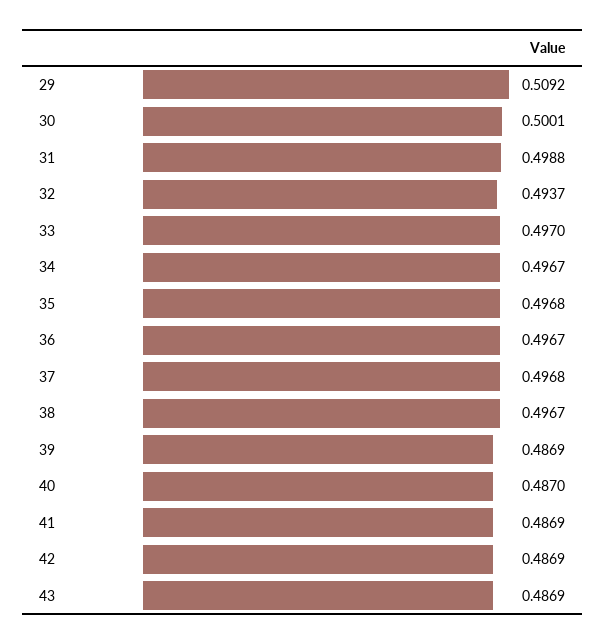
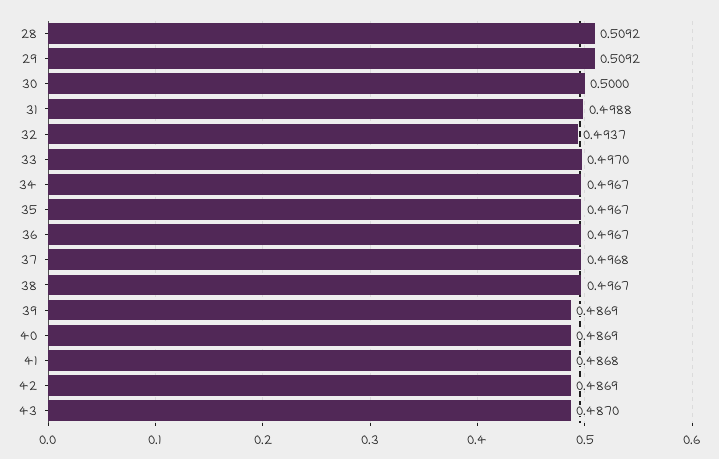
  {
    "29": 0.5092,
-   "30": 0.5001,
+   "30": 0.5,
    "31": 0.4988,
    "32": 0.4937,
    "33": 0.497,
    "34": 0.4967,
-   "35": 0.4968,
+   "35": 0.4967,
    "36": 0.4967,
    "37": 0.4968,
    "38": 0.4967,
    "39": 0.4869,
-   "40": 0.487,
+   "40": 0.4869,
-   "41": 0.4869,
+   "41": 0.4868,
    "42": 0.4869,
-   "43": 0.4869
+   "43": 0.487,
+   "28": 0.5092
  }

